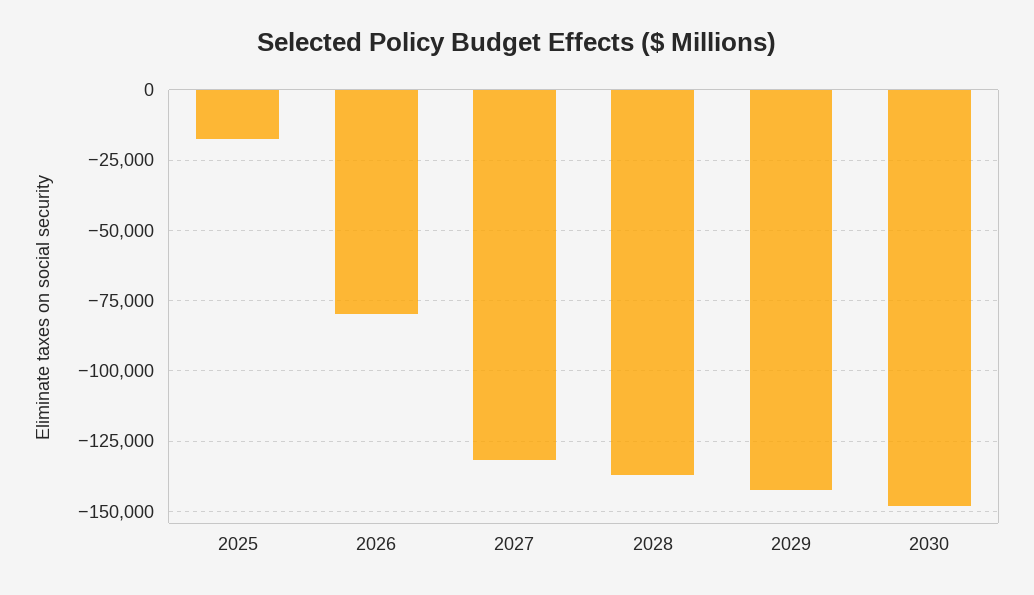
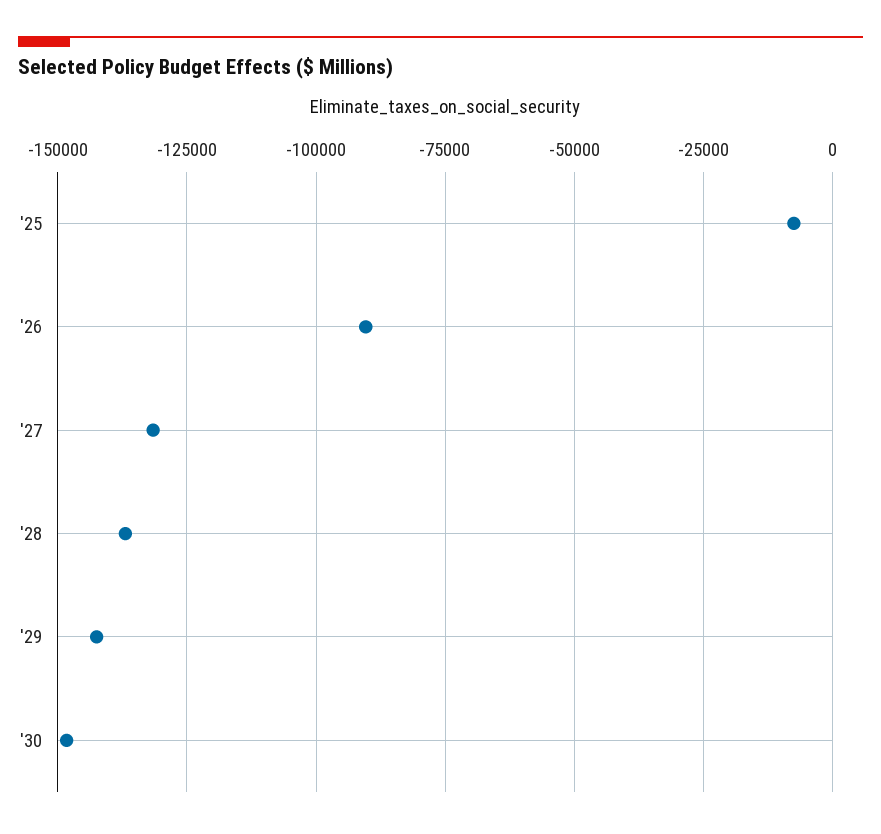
  {
-   "2025": -17500,
+   "2025": -7500,
-   "2026": -80000,
+   "2026": -90000,
    "2027": -132500,
    "2028": -137500,
    "2029": -142500,
    "2030": -147500
  }

